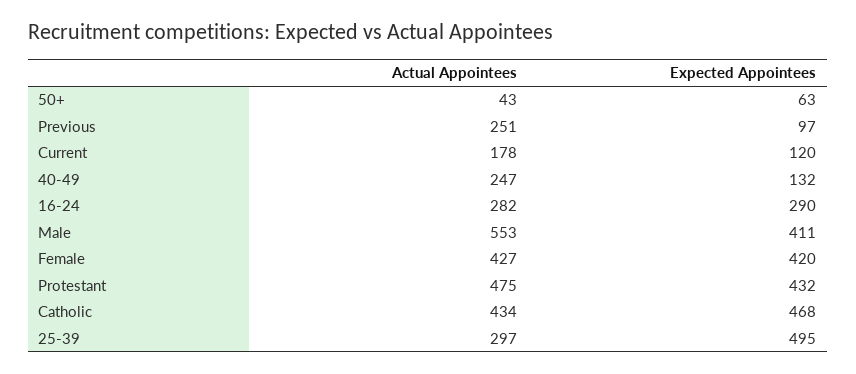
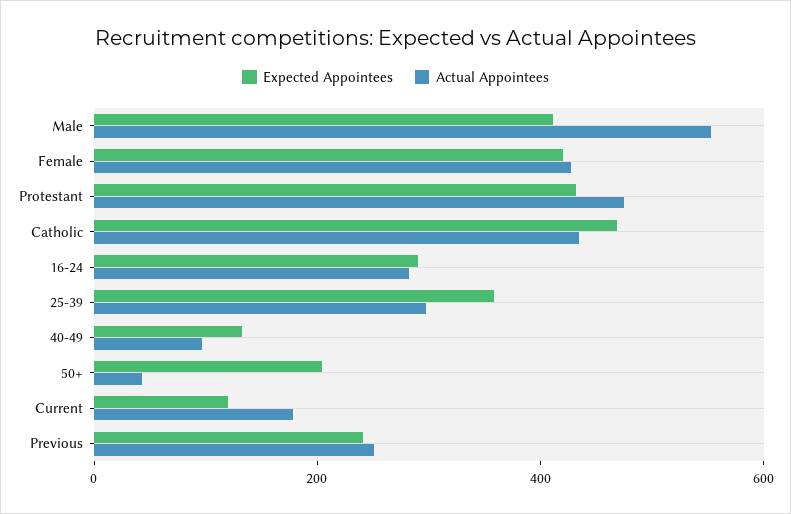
  {
    "Actual Appointees": {
      "50+": 43,
      "Previous": 251,
      "Current": 178,
-     "40-49": 247,
+     "40-49": 100,
      "16-24": 282,
      "Male": 553,
      "Female": 427,
      "Protestant": 475,
      "Catholic": 434,
      "25-39": 297
    },
    "Expected Appointees": {
-     "50+": 63,
+     "50+": 200,
-     "Previous": 97,
+     "Previous": 250,
      "Current": 120,
      "40-49": 132,
      "16-24": 290,
      "Male": 411,
      "Female": 420,
      "Protestant": 432,
      "Catholic": 468,
-     "25-39": 495
+     "25-39": 350
    }
  }

